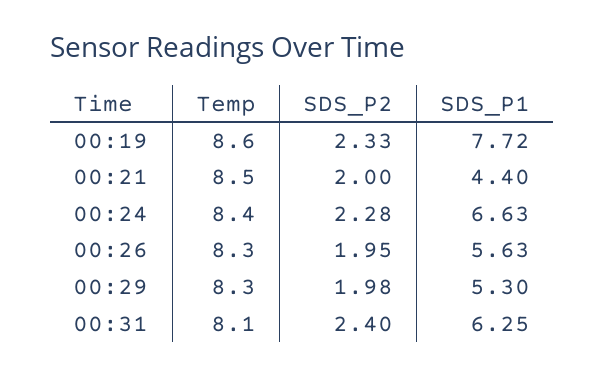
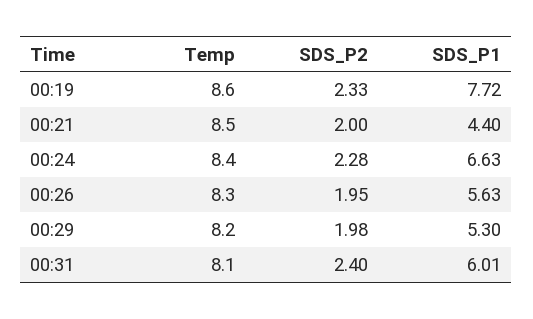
  {
    "Temp": {
      "00:19": 8.6,
      "00:21": 8.5,
      "00:24": 8.4,
      "00:26": 8.3,
-     "00:29": 8.3,
+     "00:29": 8.2,
      "00:31": 8.1
    },
    "SDS_P2": {
      "00:19": 2.33,
      "00:21": 2,
      "00:24": 2.28,
      "00:26": 1.95,
      "00:29": 1.98,
      "00:31": 2.4
    },
    "SDS_P1": {
      "00:19": 7.72,
      "00:21": 4.4,
      "00:24": 6.63,
      "00:26": 5.63,
      "00:29": 5.3,
-     "00:31": 6.25
+     "00:31": 6.01
    }
  }

